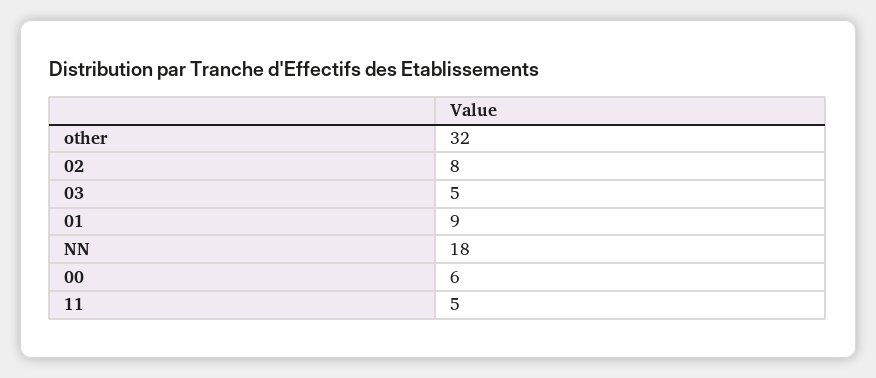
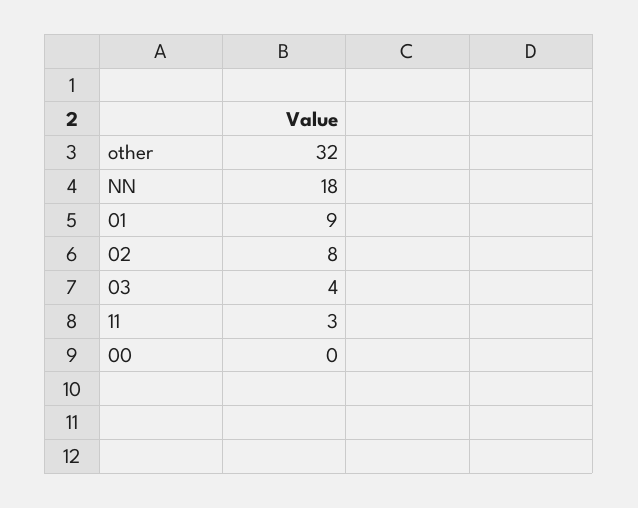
  {
    "other": 32,
    "02": 8,
-   "03": 5,
+   "03": 4,
    "01": 9,
    "NN": 18,
-   "00": 6,
+   "00": 0,
-   "11": 5
+   "11": 3
  }

